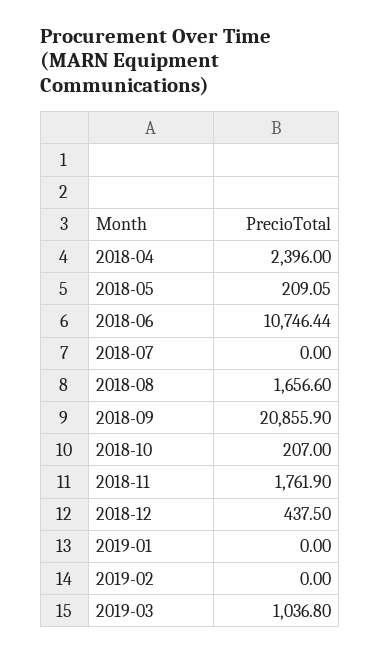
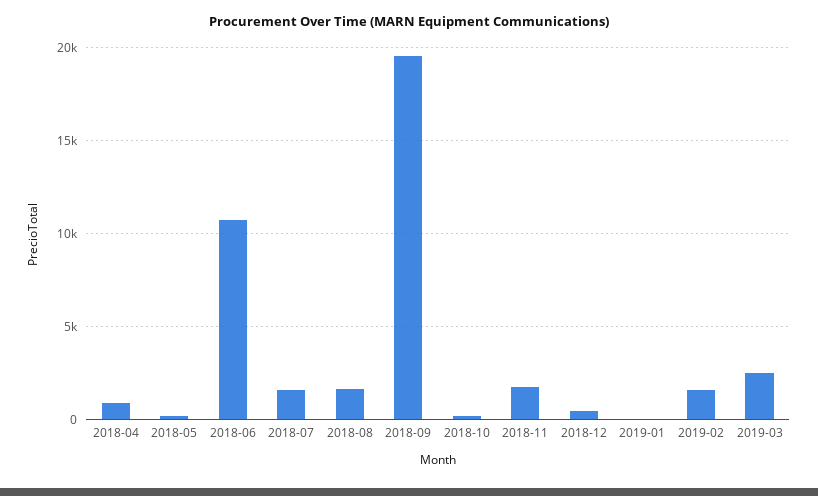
  {
-   "2018-04": 2396,
+   "2018-04": 1000,
    "2018-05": 209.05,
    "2018-06": 10746.44,
-   "2018-07": 0,
+   "2018-07": 1500,
    "2018-08": 1656.6,
-   "2018-09": 20855.9,
+   "2018-09": 19500,
    "2018-10": 207,
    "2018-11": 1761.9,
    "2018-12": 437.5,
    "2019-01": 0,
-   "2019-02": 0,
+   "2019-02": 1500,
-   "2019-03": 1036.8
+   "2019-03": 2500
  }

